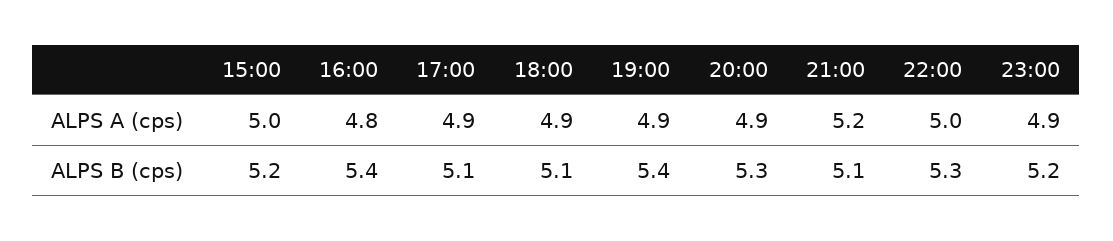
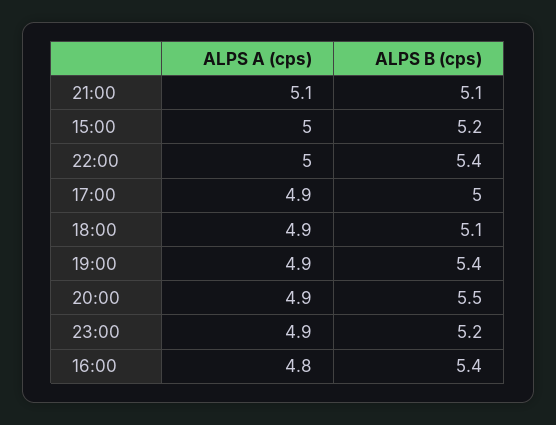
  {
    "15:00": {
      "ALPS A (cps)": 5,
      "ALPS B (cps)": 5.2
    },
    "16:00": {
      "ALPS A (cps)": 4.8,
      "ALPS B (cps)": 5.4
    },
    "17:00": {
      "ALPS A (cps)": 4.9,
-     "ALPS B (cps)": 5.1
+     "ALPS B (cps)": 5
    },
    "18:00": {
      "ALPS A (cps)": 4.9,
      "ALPS B (cps)": 5.1
    },
    "19:00": {
      "ALPS A (cps)": 4.9,
      "ALPS B (cps)": 5.4
    },
    "20:00": {
      "ALPS A (cps)": 4.9,
-     "ALPS B (cps)": 5.3
+     "ALPS B (cps)": 5.5
    },
    "21:00": {
-     "ALPS A (cps)": 5.2,
+     "ALPS A (cps)": 5.1,
      "ALPS B (cps)": 5.1
    },
    "22:00": {
      "ALPS A (cps)": 5,
-     "ALPS B (cps)": 5.3
+     "ALPS B (cps)": 5.4
    },
    "23:00": {
      "ALPS A (cps)": 4.9,
      "ALPS B (cps)": 5.2
    }
  }

